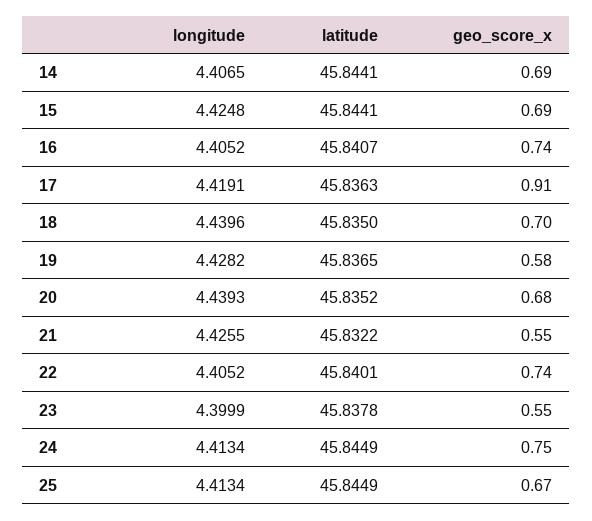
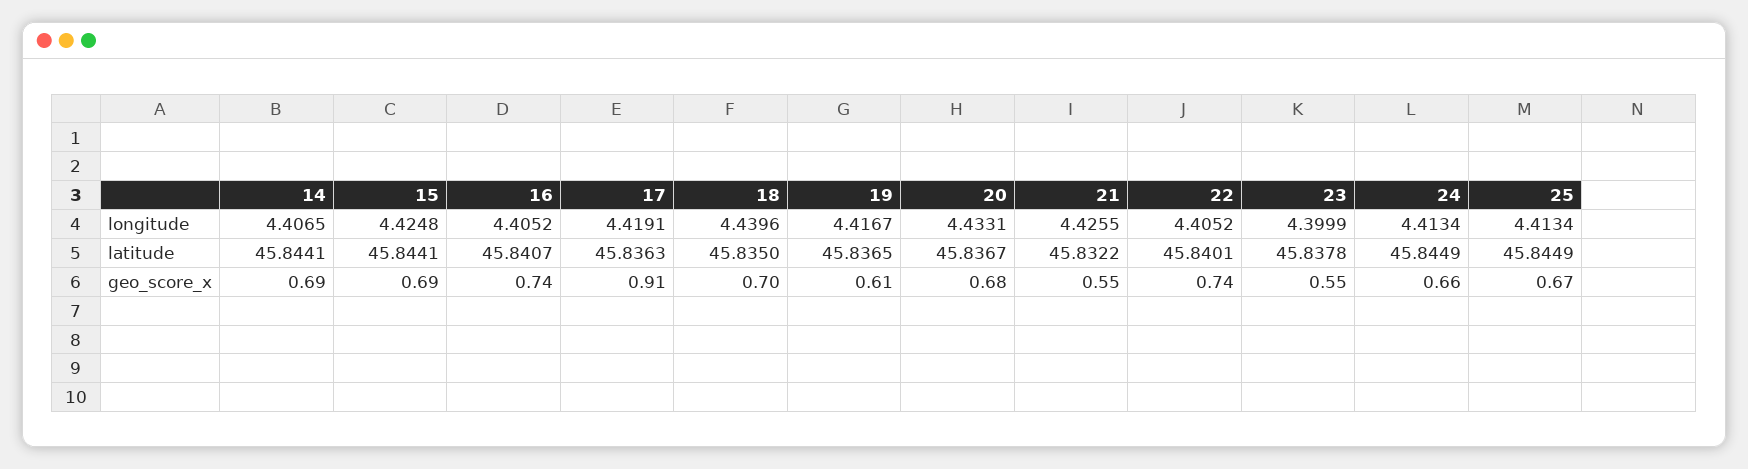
  {
    "longitude": {
      "14": 4.4065,
      "15": 4.4248,
      "16": 4.4052,
      "17": 4.4191,
      "18": 4.4396,
-     "19": 4.4282,
+     "19": 4.4167,
-     "20": 4.4393,
+     "20": 4.4331,
      "21": 4.4255,
      "22": 4.4052,
      "23": 4.3999,
      "24": 4.4134,
      "25": 4.4134
    },
    "latitude": {
      "14": 45.8441,
      "15": 45.8441,
      "16": 45.8407,
      "17": 45.8363,
      "18": 45.835,
      "19": 45.8365,
-     "20": 45.8352,
+     "20": 45.8367,
      "21": 45.8322,
      "22": 45.8401,
      "23": 45.8378,
      "24": 45.8449,
      "25": 45.8449
    },
    "geo_score_x": {
      "14": 0.69,
      "15": 0.69,
      "16": 0.74,
      "17": 0.91,
      "18": 0.7,
-     "19": 0.58,
+     "19": 0.61,
      "20": 0.68,
      "21": 0.55,
      "22": 0.74,
      "23": 0.55,
-     "24": 0.75,
+     "24": 0.66,
      "25": 0.67
    }
  }

